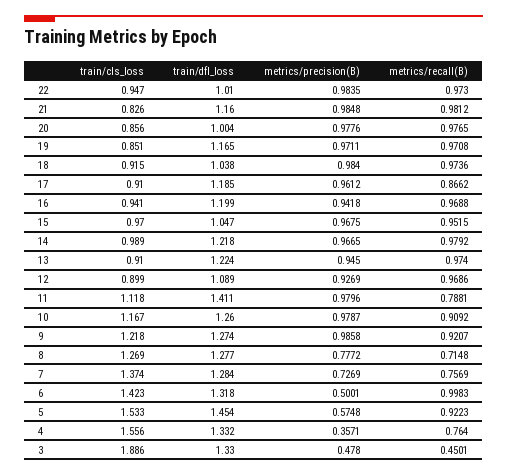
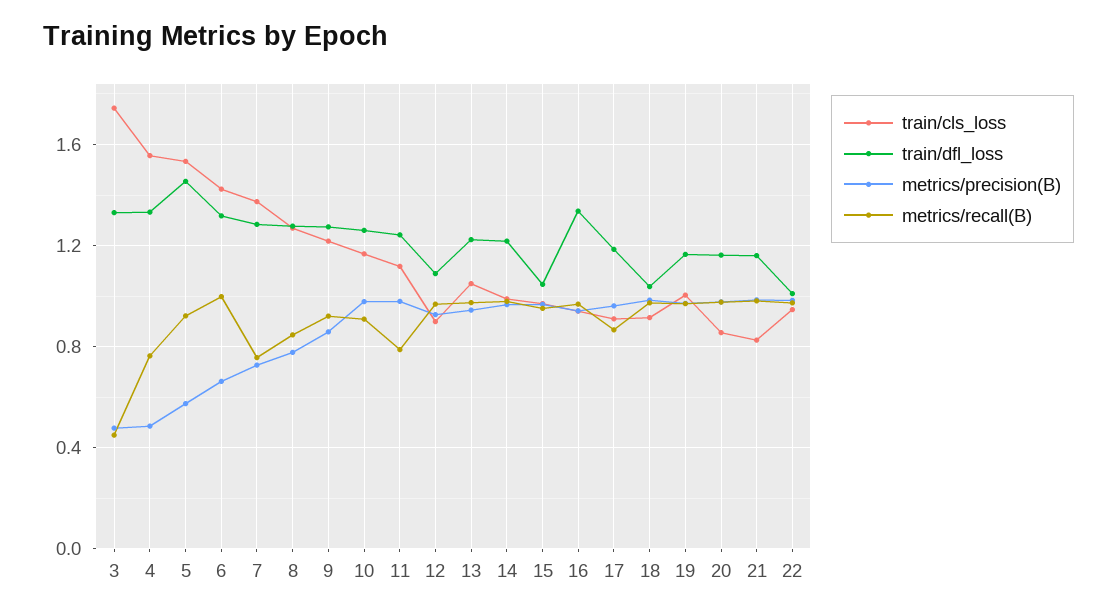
  {
    "train/cls_loss": {
      "22": 0.947,
      "21": 0.826,
      "20": 0.856,
-     "19": 0.851,
+     "19": 1,
      "18": 0.915,
      "17": 0.91,
      "16": 0.941,
      "15": 0.97,
      "14": 0.989,
-     "13": 0.91,
+     "13": 1.05,
      "12": 0.899,
      "11": 1.118,
      "10": 1.167,
      "9": 1.218,
      "8": 1.269,
      "7": 1.374,
      "6": 1.423,
      "5": 1.533,
      "4": 1.556,
-     "3": 1.886
+     "3": 1.75
    },
    "train/dfl_loss": {
      "22": 1.01,
      "21": 1.16,
-     "20": 1.004,
+     "20": 1.15,
      "19": 1.165,
      "18": 1.038,
      "17": 1.185,
-     "16": 1.199,
+     "16": 1.35,
      "15": 1.047,
      "14": 1.218,
      "13": 1.224,
      "12": 1.089,
-     "11": 1.411,
+     "11": 1.25,
      "10": 1.26,
      "9": 1.274,
      "8": 1.277,
      "7": 1.284,
      "6": 1.318,
      "5": 1.454,
      "4": 1.332,
      "3": 1.33
    },
    "metrics/precision(B)": {
      "22": 0.9835,
      "21": 0.9848,
      "20": 0.9776,
      "19": 0.9711,
      "18": 0.984,
      "17": 0.9612,
      "16": 0.9418,
      "15": 0.9675,
      "14": 0.9665,
      "13": 0.945,
      "12": 0.9269,
      "11": 0.9796,
      "10": 0.9787,
-     "9": 0.9858,
+     "9": 0.85,
      "8": 0.7772,
      "7": 0.7269,
-     "6": 0.5001,
+     "6": 0.65,
      "5": 0.5748,
-     "4": 0.3571,
+     "4": 0.5,
      "3": 0.478
    },
    "metrics/recall(B)": {
      "22": 0.973,
      "21": 0.9812,
      "20": 0.9765,
      "19": 0.9708,
      "18": 0.9736,
      "17": 0.8662,
      "16": 0.9688,
      "15": 0.9515,
      "14": 0.9792,
      "13": 0.974,
      "12": 0.9686,
      "11": 0.7881,
      "10": 0.9092,
      "9": 0.9207,
-     "8": 0.7148,
+     "8": 0.85,
      "7": 0.7569,
      "6": 0.9983,
      "5": 0.9223,
      "4": 0.764,
      "3": 0.4501
    }
  }

